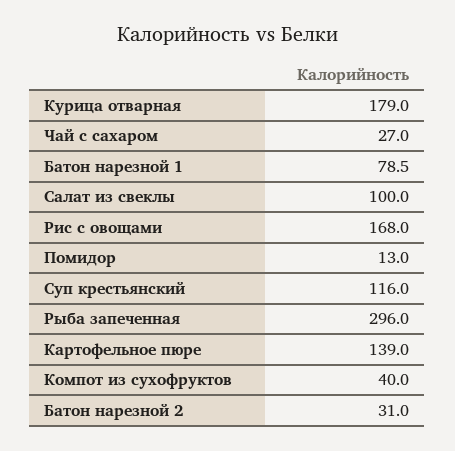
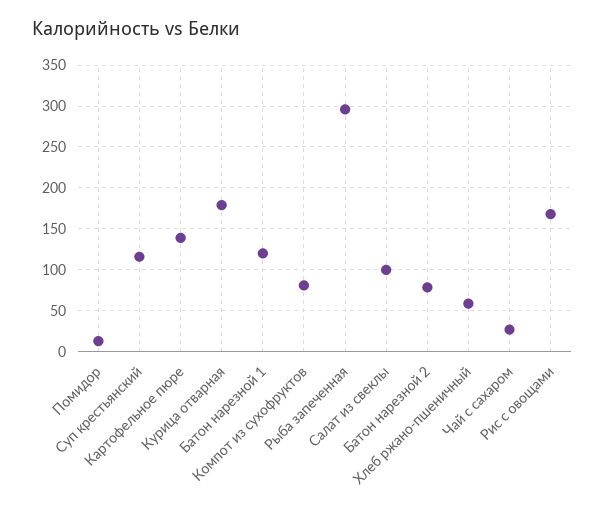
  {
    "Курица отварная": 179,
    "Чай с сахаром": 27,
-   "Батон нарезной 1": 78.5,
+   "Батон нарезной 1": 120,
    "Салат из свеклы": 100,
    "Рис с овощами": 168,
    "Помидор": 13,
    "Суп крестьянский": 116,
    "Рыба запеченная": 296,
    "Картофельное пюре": 139,
-   "Компот из сухофруктов": 40,
+   "Компот из сухофруктов": 80,
-   "Батон нарезной 2": 31
+   "Батон нарезной 2": 80,
+   "Хлеб ржано-пшеничный": 60
  }

